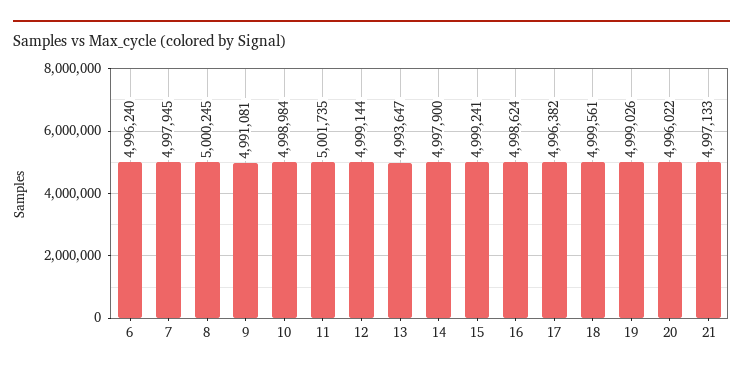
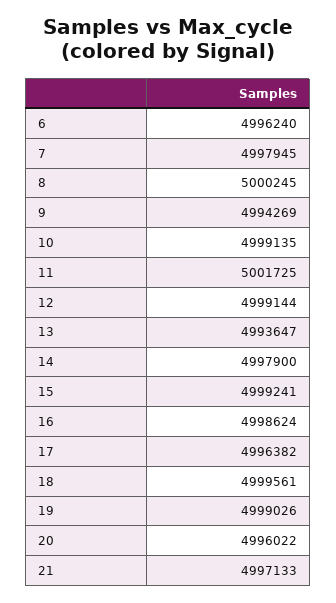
  {
    "6": 4996240,
    "7": 4997945,
    "8": 5000245,
-   "9": 4991081,
+   "9": 4994269,
-   "10": 4998984,
+   "10": 4999135,
-   "11": 5001735,
+   "11": 5001725,
    "12": 4999144,
    "13": 4993647,
    "14": 4997900,
    "15": 4999241,
    "16": 4998624,
    "17": 4996382,
    "18": 4999561,
    "19": 4999026,
    "20": 4996022,
    "21": 4997133
  }

